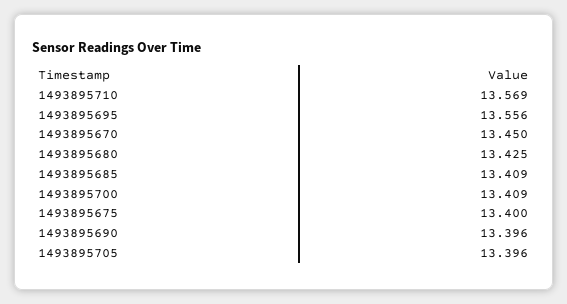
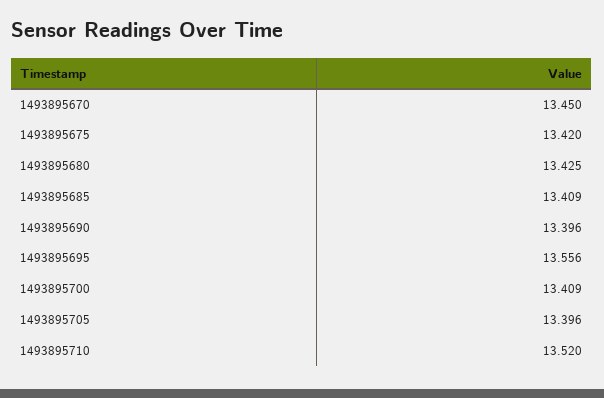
  {
-   "1493895710": 13.569,
+   "1493895710": 13.52,
    "1493895695": 13.556,
    "1493895670": 13.45,
    "1493895680": 13.425,
    "1493895685": 13.409,
    "1493895700": 13.409,
-   "1493895675": 13.4,
+   "1493895675": 13.42,
    "1493895690": 13.396,
    "1493895705": 13.396
  }

